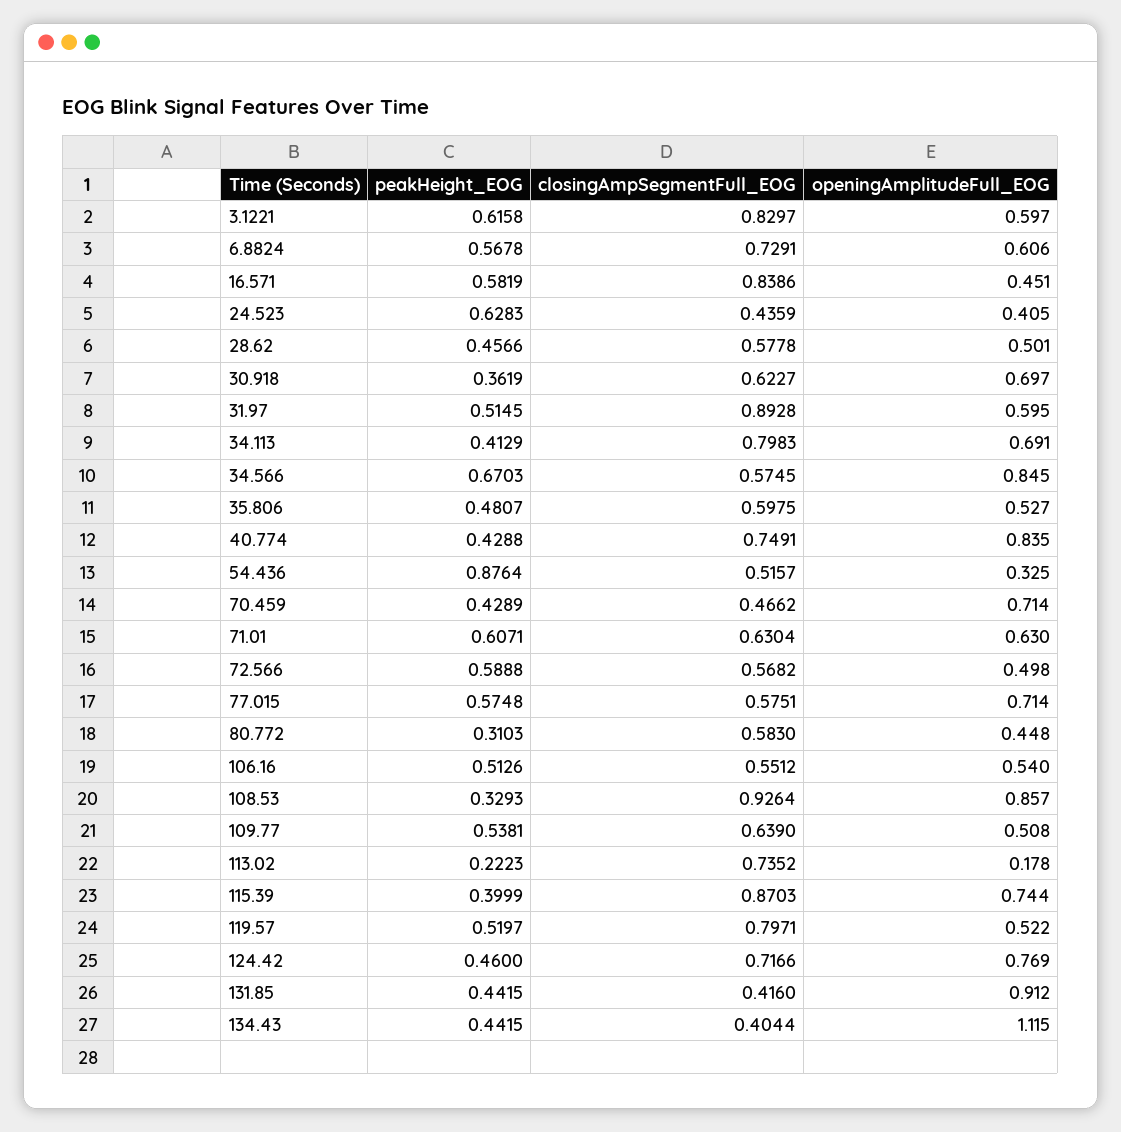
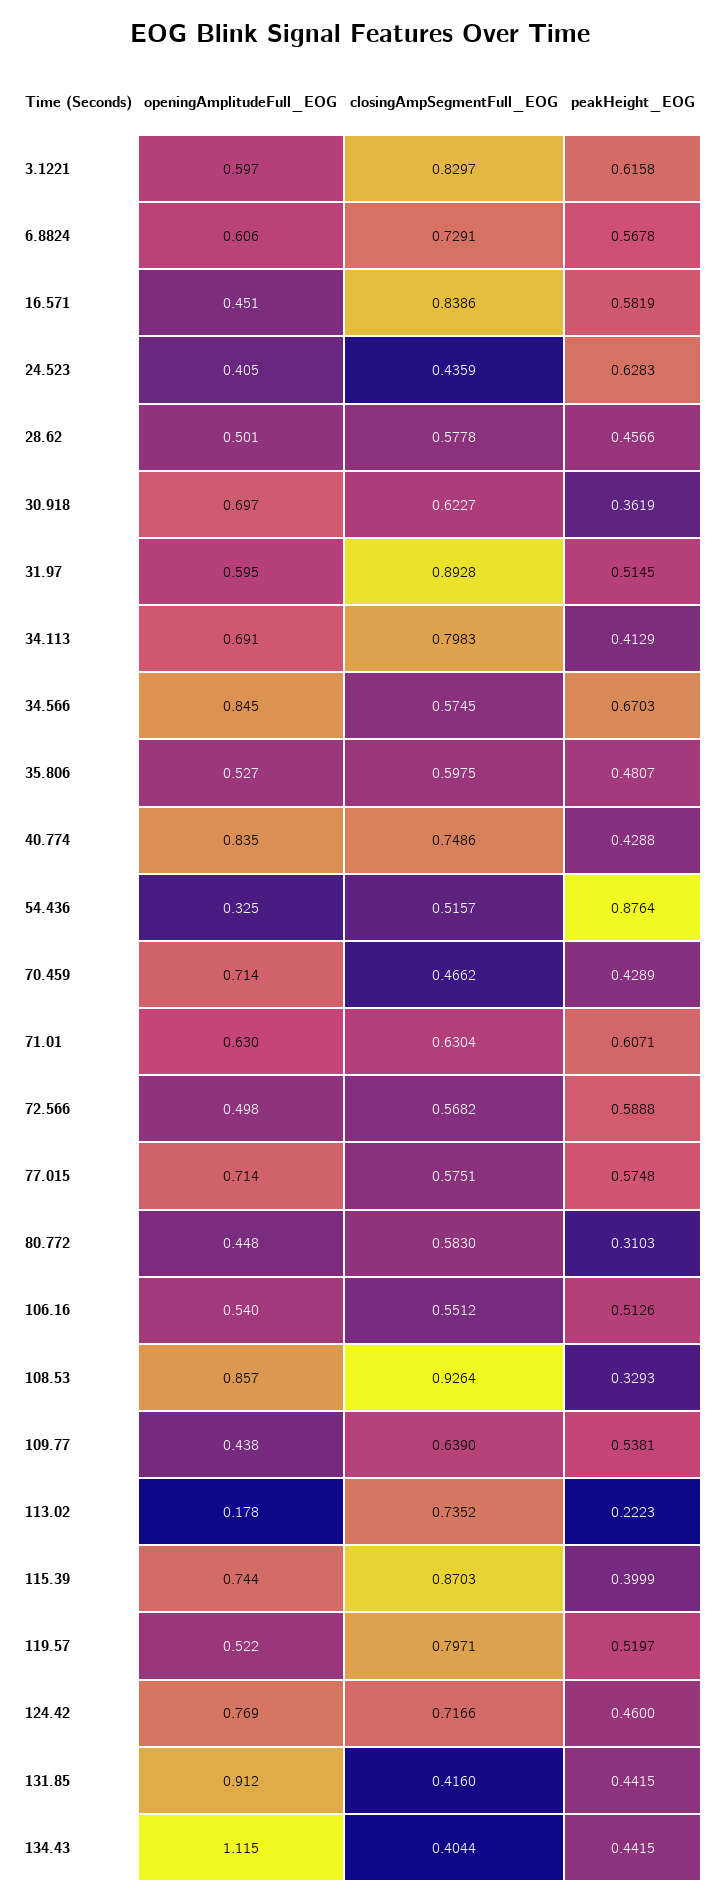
  {
    "peakHeight_EOG": {
      "3.1221": 0.6158,
      "6.8824": 0.5678,
      "16.571": 0.5819,
      "24.523": 0.6283,
      "28.62": 0.4566,
      "30.918": 0.3619,
      "31.97": 0.5145,
      "34.113": 0.4129,
      "34.566": 0.6703,
      "35.806": 0.4807,
      "40.774": 0.4288,
      "54.436": 0.8764,
      "70.459": 0.4289,
      "71.01": 0.6071,
      "72.566": 0.5888,
      "77.015": 0.5748,
      "80.772": 0.3103,
      "106.16": 0.5126,
      "108.53": 0.3293,
      "109.77": 0.5381,
      "113.02": 0.2223,
      "115.39": 0.3999,
      "119.57": 0.5197,
      "124.42": 0.46,
      "131.85": 0.4415,
      "134.43": 0.4415
    },
    "closingAmpSegmentFull_EOG": {
      "3.1221": 0.8297,
      "6.8824": 0.7291,
      "16.571": 0.8386,
      "24.523": 0.4359,
      "28.62": 0.5778,
      "30.918": 0.6227,
      "31.97": 0.8928,
      "34.113": 0.7983,
      "34.566": 0.5745,
      "35.806": 0.5975,
-     "40.774": 0.7491,
+     "40.774": 0.7486,
      "54.436": 0.5157,
      "70.459": 0.4662,
      "71.01": 0.6304,
      "72.566": 0.5682,
      "77.015": 0.5751,
      "80.772": 0.583,
      "106.16": 0.5512,
      "108.53": 0.9264,
      "109.77": 0.639,
      "113.02": 0.7352,
      "115.39": 0.8703,
      "119.57": 0.7971,
      "124.42": 0.7166,
      "131.85": 0.416,
      "134.43": 0.4044
    },
    "openingAmplitudeFull_EOG": {
      "3.1221": 0.597,
      "6.8824": 0.606,
      "16.571": 0.451,
      "24.523": 0.405,
      "28.62": 0.501,
      "30.918": 0.697,
      "31.97": 0.595,
      "34.113": 0.691,
      "34.566": 0.845,
      "35.806": 0.527,
      "40.774": 0.835,
      "54.436": 0.325,
      "70.459": 0.714,
      "71.01": 0.63,
      "72.566": 0.498,
      "77.015": 0.714,
      "80.772": 0.448,
      "106.16": 0.54,
      "108.53": 0.857,
-     "109.77": 0.508,
+     "109.77": 0.438,
      "113.02": 0.178,
      "115.39": 0.744,
      "119.57": 0.522,
      "124.42": 0.769,
      "131.85": 0.912,
      "134.43": 1.115
    }
  }

